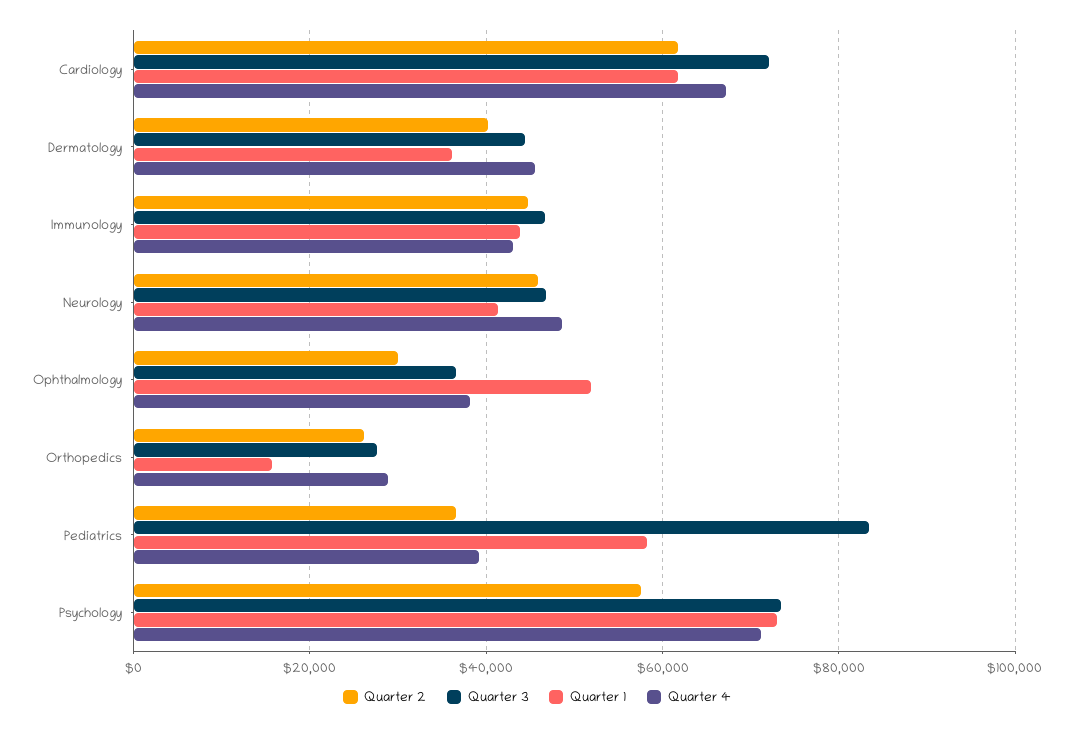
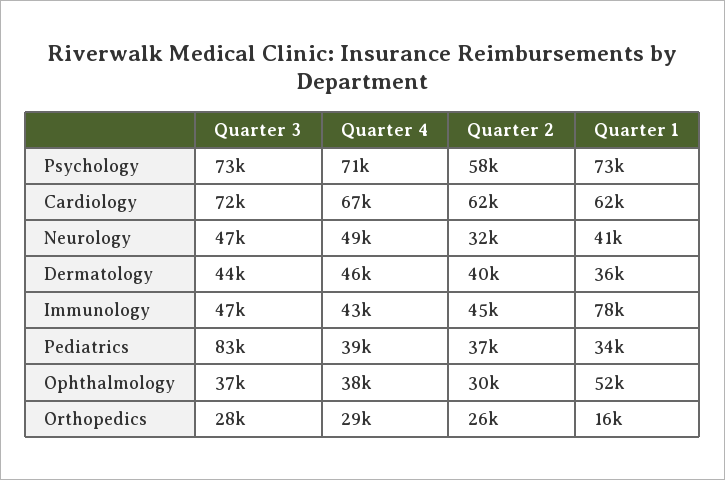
  {
    "Quarter 2": {
      "Cardiology": 62000,
      "Dermatology": 40000,
      "Immunology": 45000,
-     "Neurology": 46000,
+     "Neurology": 32000,
      "Ophthalmology": 30000,
      "Orthopedics": 26000,
      "Pediatrics": 37000,
      "Psychology": 58000
    },
    "Quarter 3": {
      "Cardiology": 72000,
      "Dermatology": 44000,
      "Immunology": 47000,
      "Neurology": 47000,
      "Ophthalmology": 37000,
      "Orthopedics": 28000,
      "Pediatrics": 83000,
      "Psychology": 73000
    },
    "Quarter 1": {
      "Cardiology": 62000,
      "Dermatology": 36000,
-     "Immunology": 44000,
+     "Immunology": 78000,
      "Neurology": 41000,
      "Ophthalmology": 52000,
      "Orthopedics": 16000,
-     "Pediatrics": 58000,
+     "Pediatrics": 34000,
      "Psychology": 73000
    },
    "Quarter 4": {
      "Cardiology": 67000,
      "Dermatology": 46000,
      "Immunology": 43000,
      "Neurology": 49000,
      "Ophthalmology": 38000,
      "Orthopedics": 29000,
      "Pediatrics": 39000,
      "Psychology": 71000
    }
  }

